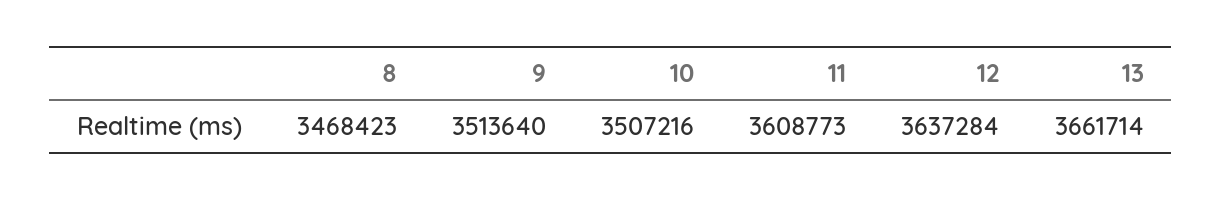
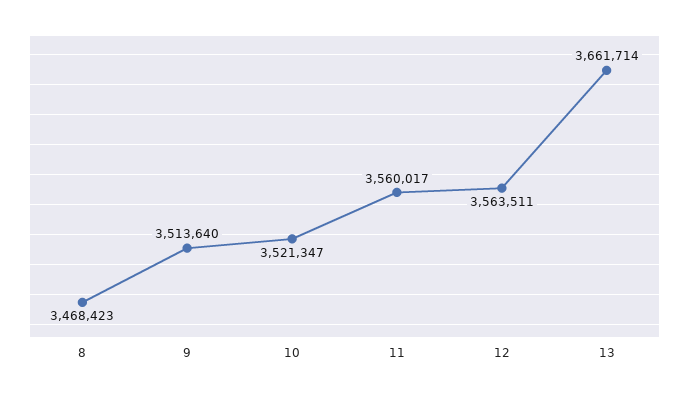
  {
    "8": 3468423,
    "9": 3513640,
-   "10": 3507216,
+   "10": 3521347,
-   "11": 3608773,
+   "11": 3560017,
-   "12": 3637284,
+   "12": 3563511,
    "13": 3661714
  }

